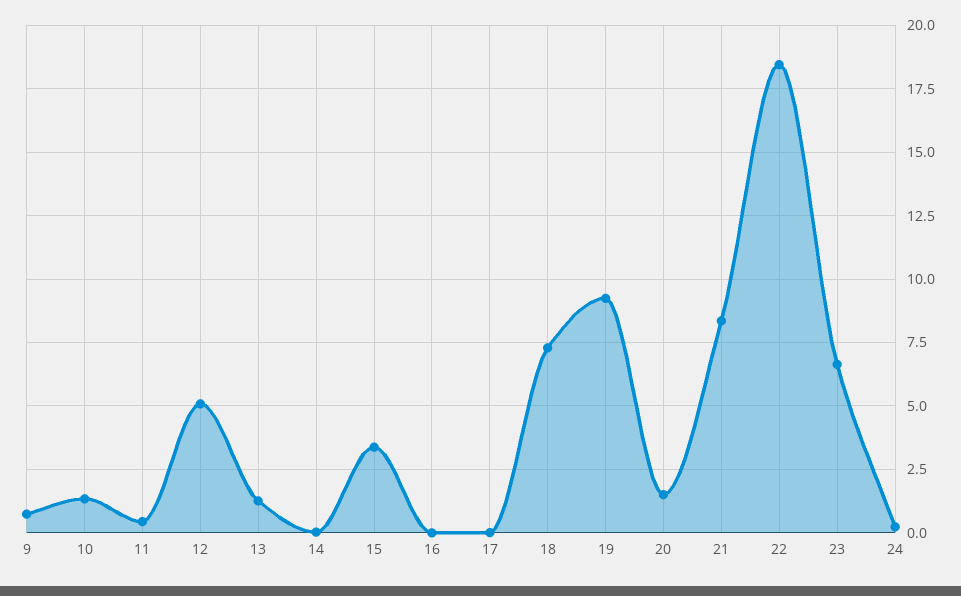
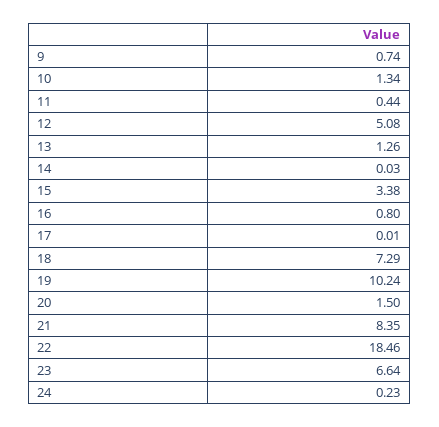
  {
    "9": 0.74,
    "10": 1.34,
    "11": 0.44,
    "12": 5.08,
    "13": 1.26,
    "14": 0.03,
    "15": 3.38,
-   "16": 0,
+   "16": 0.8,
    "17": 0.01,
    "18": 7.29,
-   "19": 9.25,
+   "19": 10.24,
    "20": 1.5,
    "21": 8.35,
    "22": 18.46,
    "23": 6.64,
    "24": 0.23
  }

